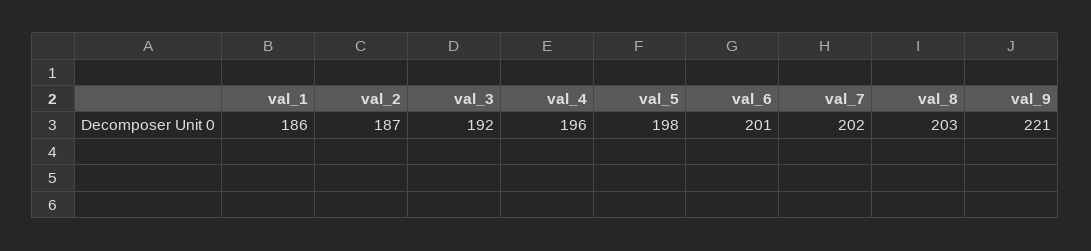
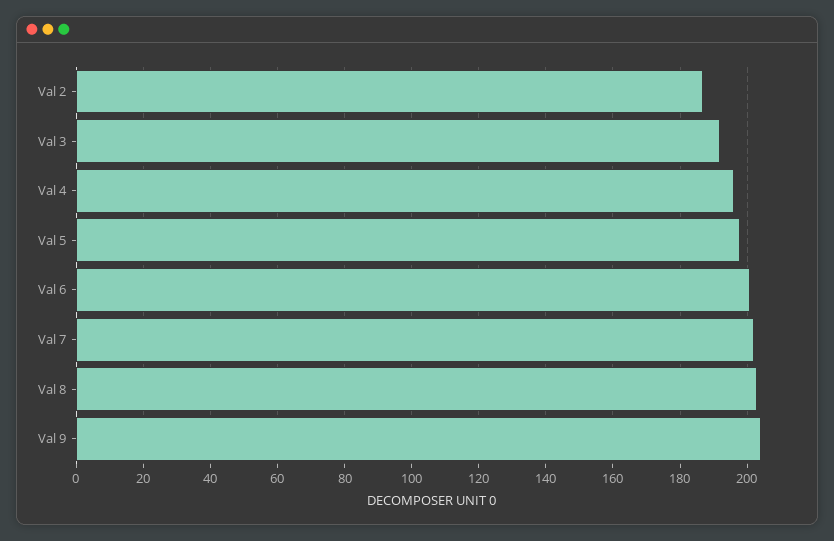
  {
-   "val_1": 186,
    "val_2": 187,
    "val_3": 192,
    "val_4": 196,
    "val_5": 198,
    "val_6": 201,
    "val_7": 202,
    "val_8": 203,
-   "val_9": 221
+   "val_9": 205
  }

